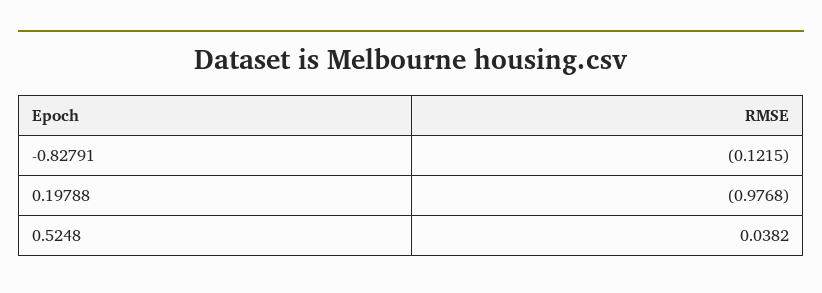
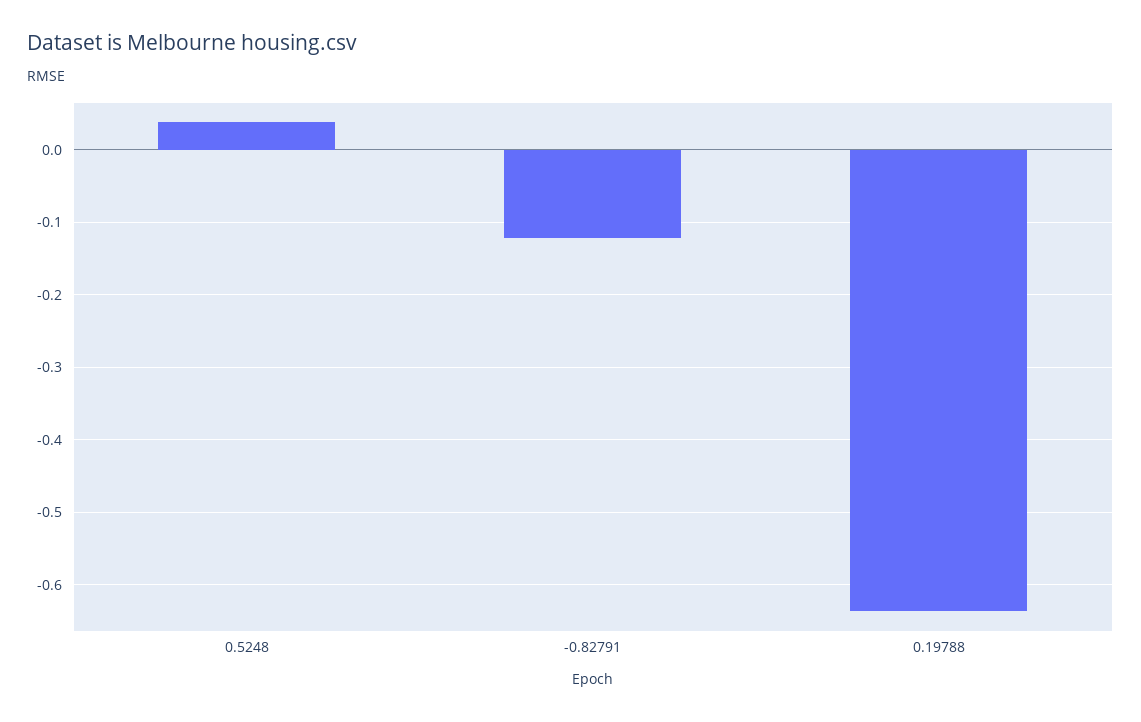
  {
    "-0.82791": -0.1215,
-   "0.19788": -0.9768,
+   "0.19788": -0.64,
    "0.5248": 0.0382
  }

